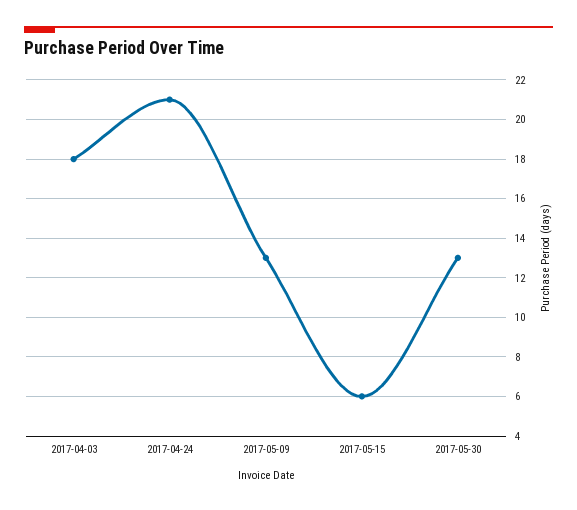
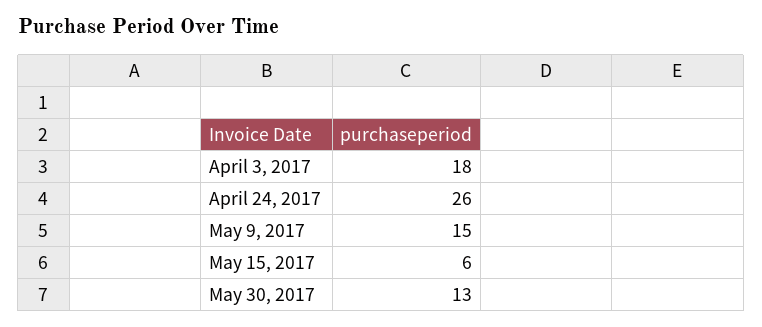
  {
    "2017-04-03": 18,
-   "2017-04-24": 21,
+   "2017-04-24": 26,
-   "2017-05-09": 13,
+   "2017-05-09": 15,
    "2017-05-15": 6,
    "2017-05-30": 13
  }

